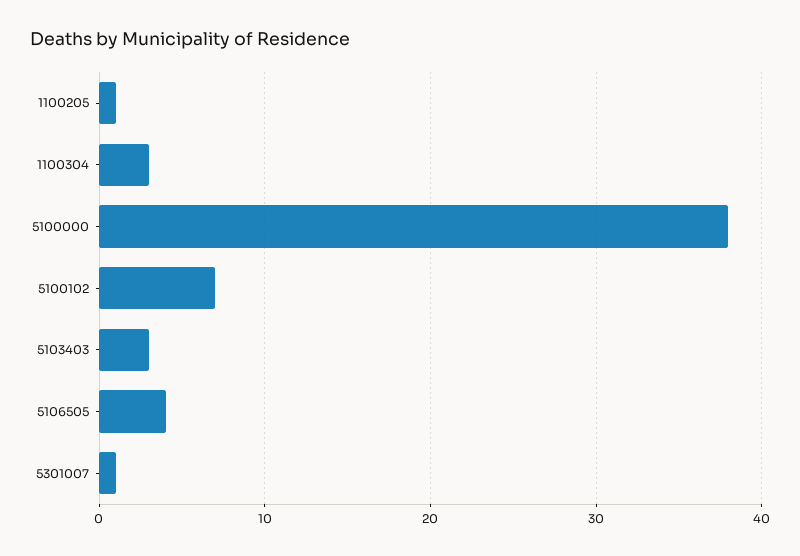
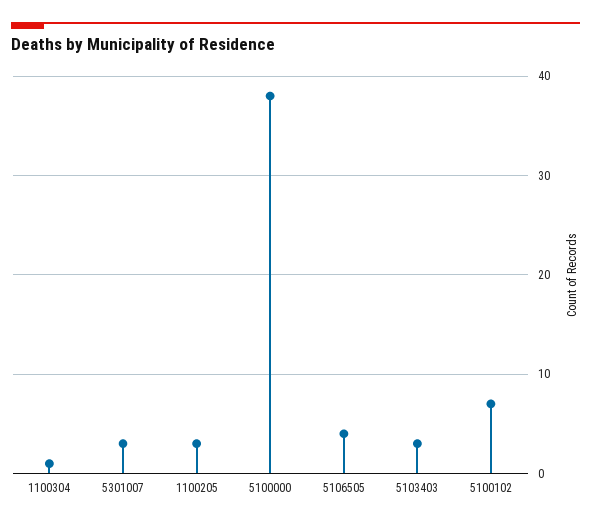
  {
-   "1100205": 1,
+   "1100205": 3,
-   "1100304": 3,
+   "1100304": 1,
    "5100000": 38,
    "5100102": 7,
    "5103403": 3,
    "5106505": 4,
-   "5301007": 1
+   "5301007": 3
  }

